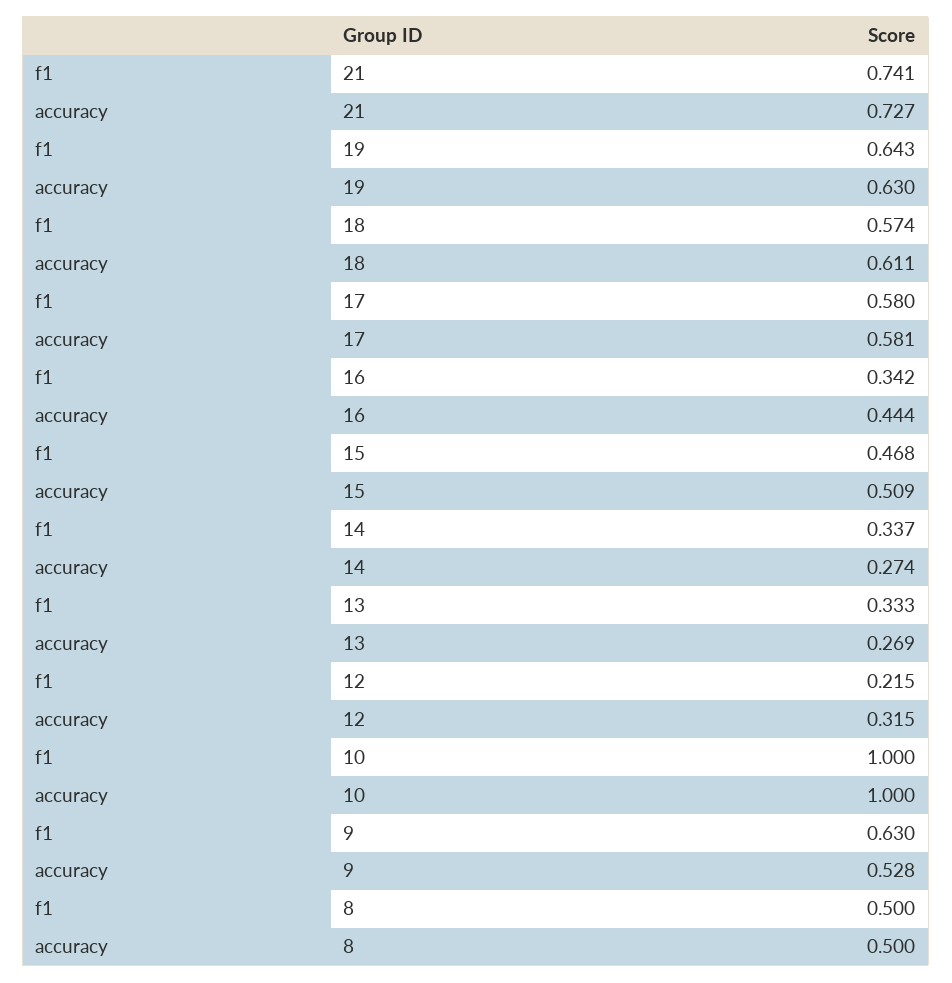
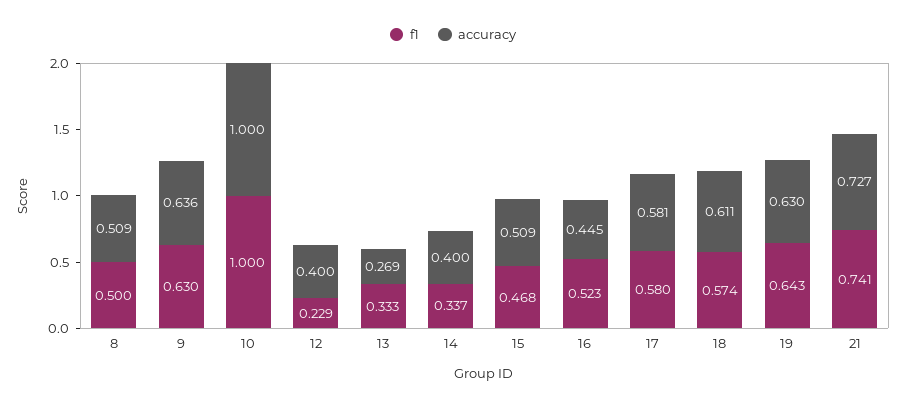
  {
    "f1": {
      "21": 0.741,
      "19": 0.643,
      "18": 0.574,
      "17": 0.58,
-     "16": 0.342,
+     "16": 0.523,
      "15": 0.468,
      "14": 0.337,
      "13": 0.333,
-     "12": 0.215,
+     "12": 0.229,
      "10": 1,
      "9": 0.63,
      "8": 0.5
    },
    "accuracy": {
      "21": 0.727,
      "19": 0.63,
      "18": 0.611,
      "17": 0.581,
-     "16": 0.444,
+     "16": 0.445,
      "15": 0.509,
-     "14": 0.274,
+     "14": 0.4,
      "13": 0.269,
-     "12": 0.315,
+     "12": 0.4,
      "10": 1,
-     "9": 0.528,
+     "9": 0.636,
-     "8": 0.5
+     "8": 0.509
    }
  }

